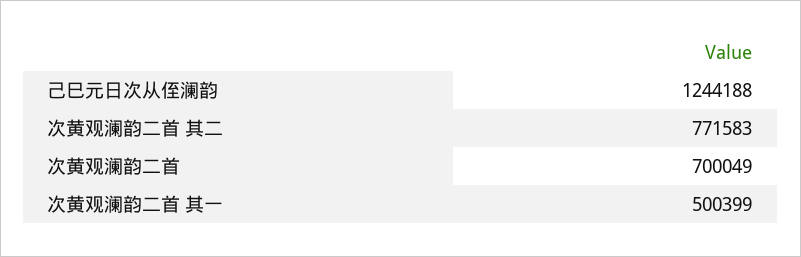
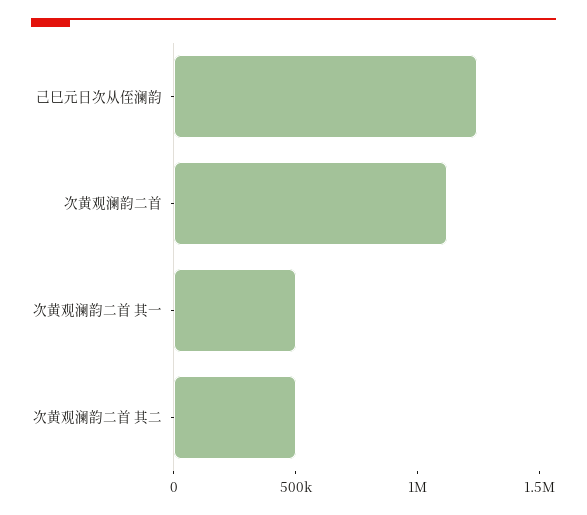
  {
    "己巳元日次从侄澜韵": 1244188,
-   "次黄观澜韵二首 其二": 771583,
+   "次黄观澜韵二首 其二": 500000,
-   "次黄观澜韵二首": 700049,
+   "次黄观澜韵二首": 1100000,
    "次黄观澜韵二首 其一": 500399
  }

